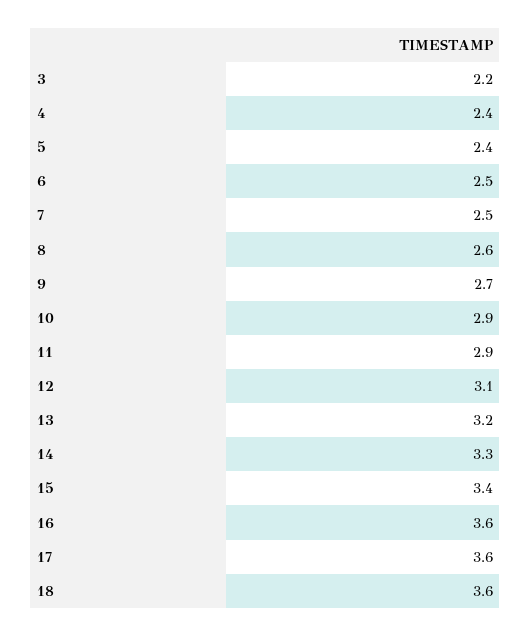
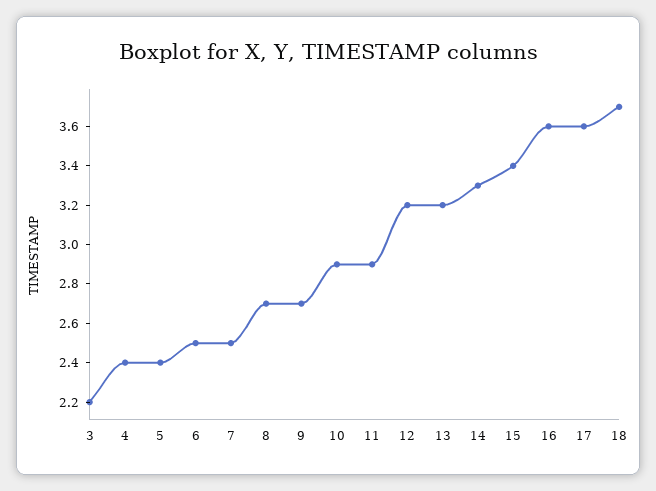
  {
    "3": 2.2,
    "4": 2.4,
    "5": 2.4,
    "6": 2.5,
    "7": 2.5,
-   "8": 2.6,
+   "8": 2.7,
    "9": 2.7,
    "10": 2.9,
    "11": 2.9,
-   "12": 3.1,
+   "12": 3.2,
    "13": 3.2,
    "14": 3.3,
    "15": 3.4,
    "16": 3.6,
    "17": 3.6,
-   "18": 3.6
+   "18": 3.7
  }

